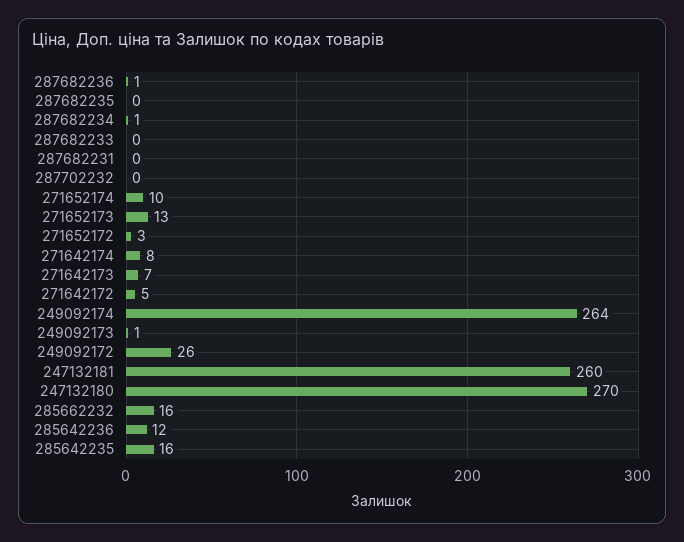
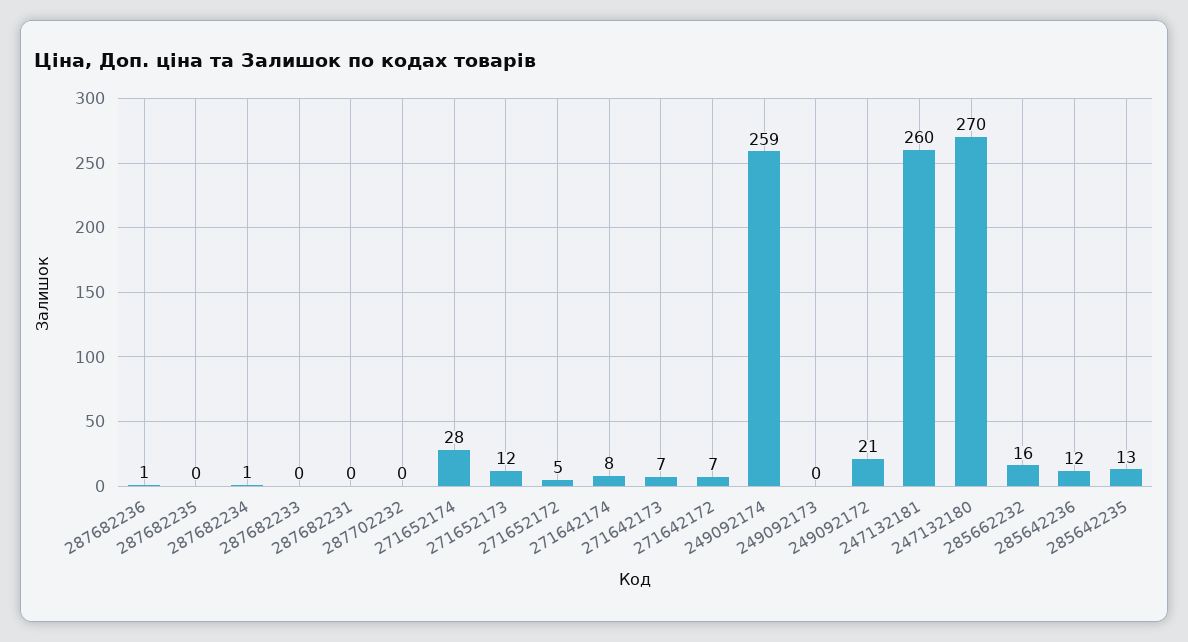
  {
    "287682236": 1,
    "287682235": 0,
    "287682234": 1,
    "287682233": 0,
    "287682231": 0,
    "287702232": 0,
-   "271652174": 10,
+   "271652174": 28,
-   "271652173": 13,
+   "271652173": 12,
-   "271652172": 3,
+   "271652172": 5,
    "271642174": 8,
    "271642173": 7,
-   "271642172": 5,
+   "271642172": 7,
-   "249092174": 264,
+   "249092174": 259,
-   "249092173": 1,
+   "249092173": 0,
-   "249092172": 26,
+   "249092172": 21,
    "247132181": 260,
    "247132180": 270,
    "285662232": 16,
    "285642236": 12,
-   "285642235": 16
+   "285642235": 13
  }

